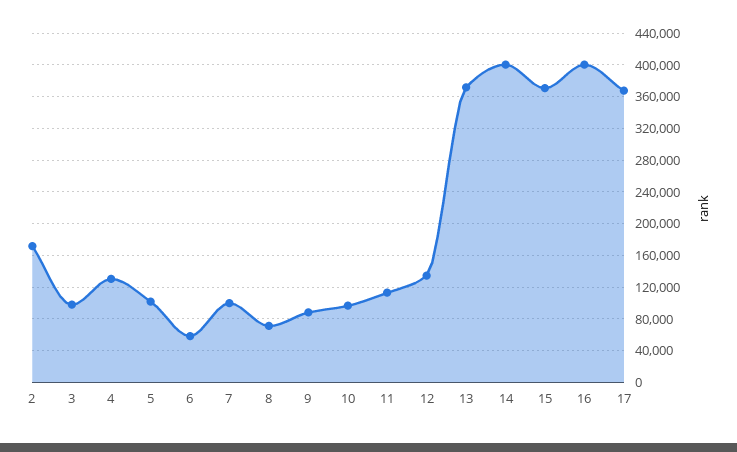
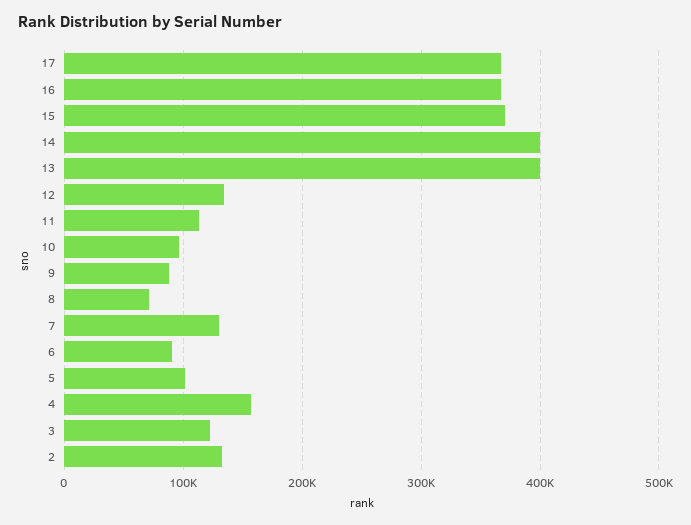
  {
-   "2": 170000,
+   "2": 130000,
-   "3": 100000,
+   "3": 120000,
-   "4": 130000,
+   "4": 160000,
    "5": 100000,
-   "6": 60000,
+   "6": 90000,
-   "7": 100000,
+   "7": 130000,
    "8": 70000,
    "9": 90000,
    "10": 100000,
    "11": 110000,
    "12": 130000,
-   "13": 370000,
+   "13": 400000,
    "14": 400000,
    "15": 370000,
-   "16": 400000,
+   "16": 370000,
    "17": 370000
  }

